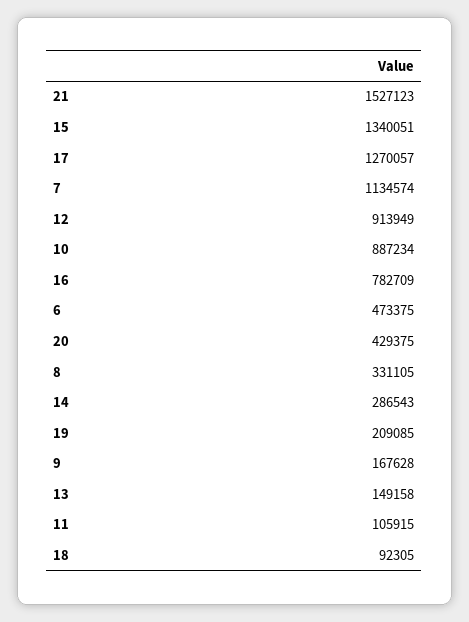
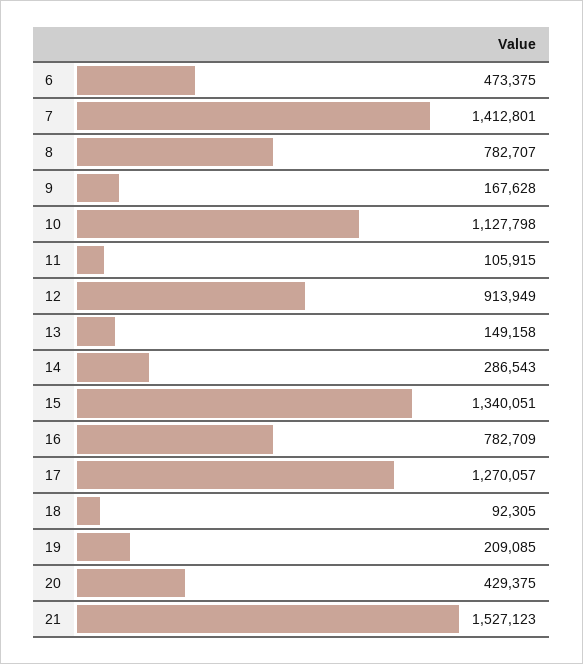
  {
    "21": 1527123,
    "15": 1340051,
    "17": 1270057,
-   "7": 1134574,
+   "7": 1412801,
    "12": 913949,
-   "10": 887234,
+   "10": 1127798,
    "16": 782709,
    "6": 473375,
    "20": 429375,
-   "8": 331105,
+   "8": 782707,
    "14": 286543,
    "19": 209085,
    "9": 167628,
    "13": 149158,
    "11": 105915,
    "18": 92305
  }

